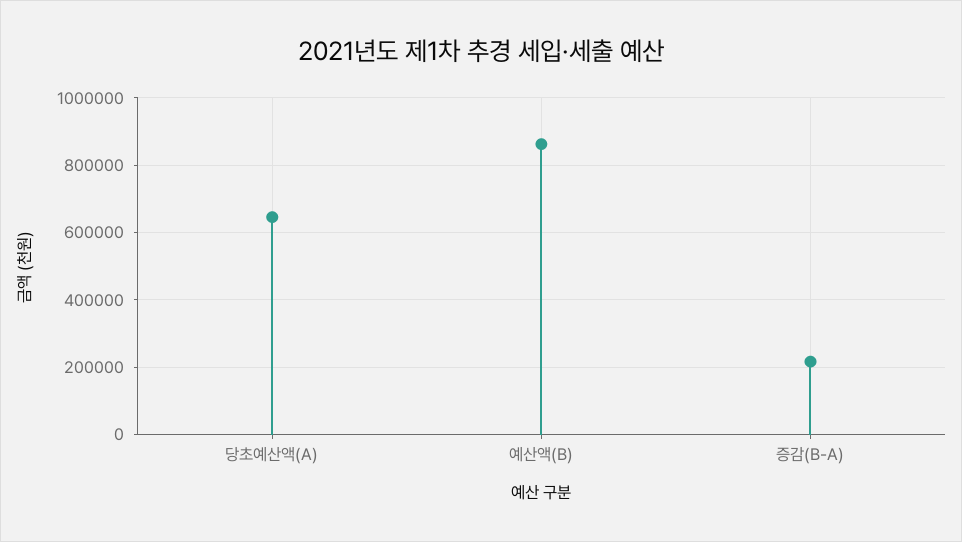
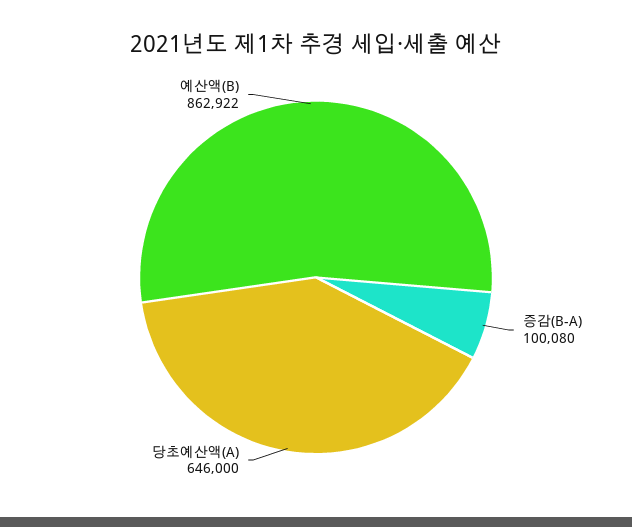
  {
    "당초예산액(A)": 646000,
    "예산액(B)": 862922,
-   "증감(B-A)": 220000
+   "증감(B-A)": 100080
  }

